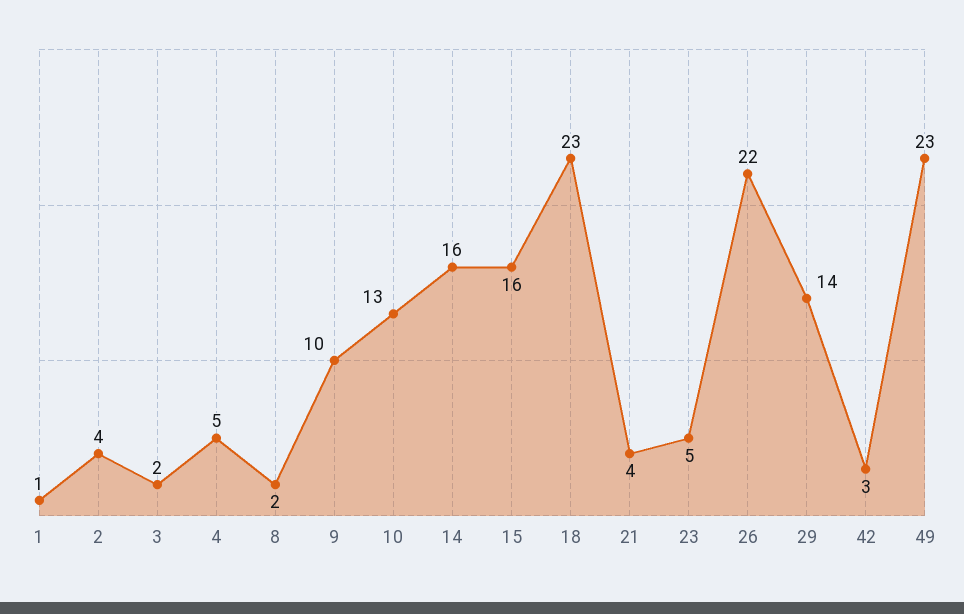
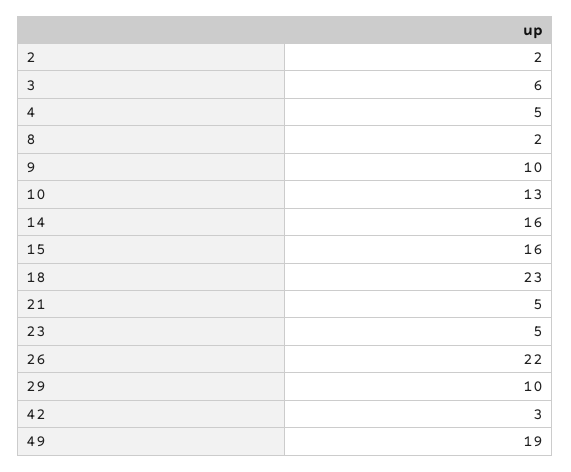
  {
-   "1": 1,
-   "2": 4,
+   "2": 2,
-   "3": 2,
+   "3": 6,
    "4": 5,
    "8": 2,
    "9": 10,
    "10": 13,
    "14": 16,
    "15": 16,
    "18": 23,
-   "21": 4,
+   "21": 5,
    "23": 5,
    "26": 22,
-   "29": 14,
+   "29": 10,
    "42": 3,
-   "49": 23
+   "49": 19
  }

